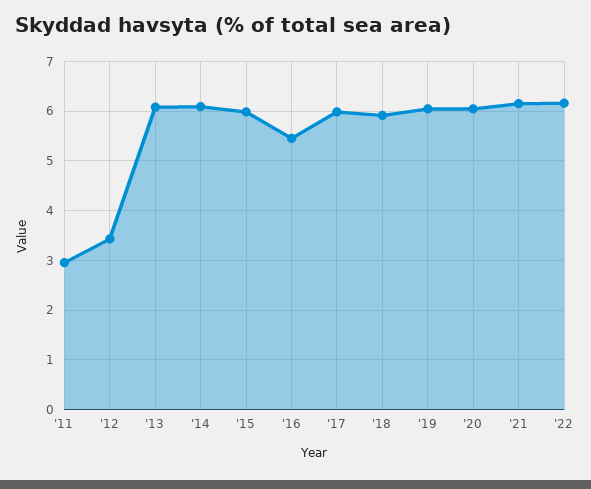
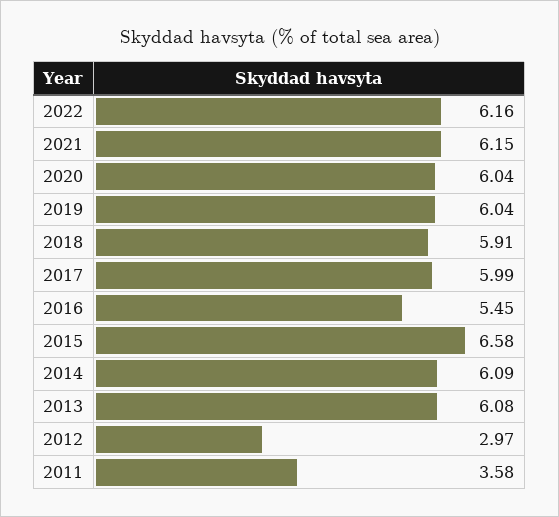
  {
-   "'11": 3,
+   "'11": 3.58,
-   "'12": 3.4,
+   "'12": 2.97,
    "'13": 6.08,
    "'14": 6.09,
-   "'15": 6,
+   "'15": 6.58,
    "'16": 5.45,
    "'17": 5.99,
    "'18": 5.91,
    "'19": 6.04,
    "'20": 6.04,
    "'21": 6.15,
    "'22": 6.16
  }

